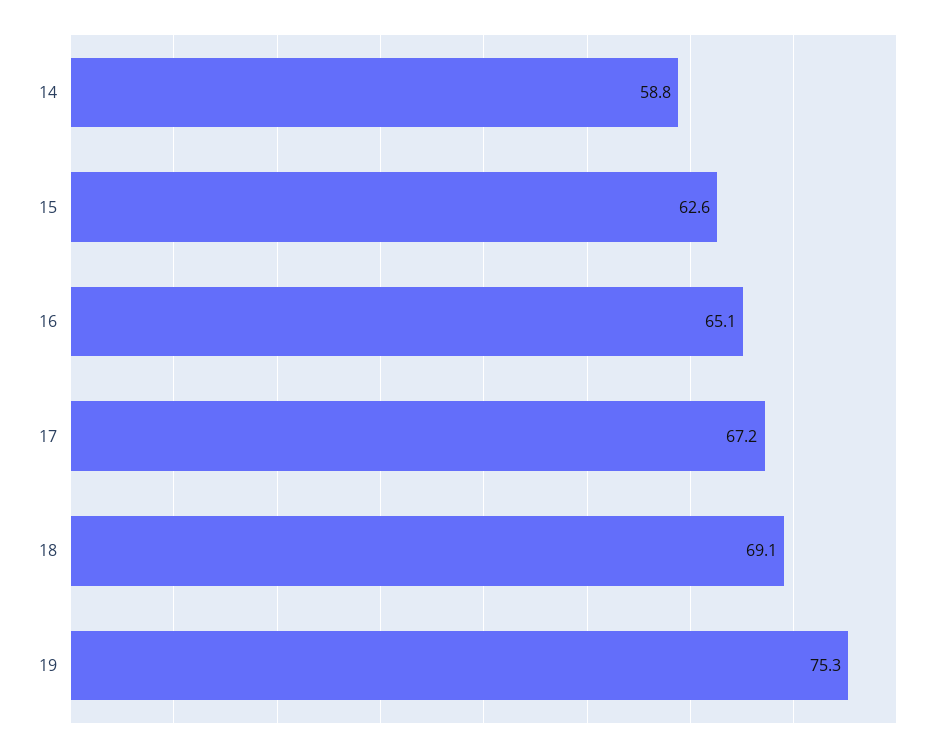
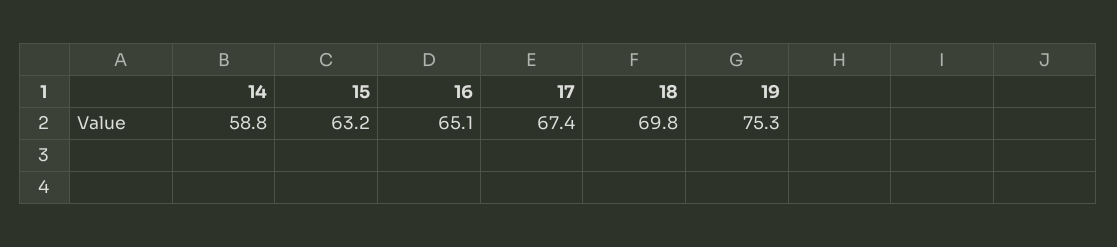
  {
    "14": 58.8,
-   "15": 62.6,
+   "15": 63.2,
    "16": 65.1,
-   "17": 67.2,
+   "17": 67.4,
-   "18": 69.1,
+   "18": 69.8,
    "19": 75.3
  }

